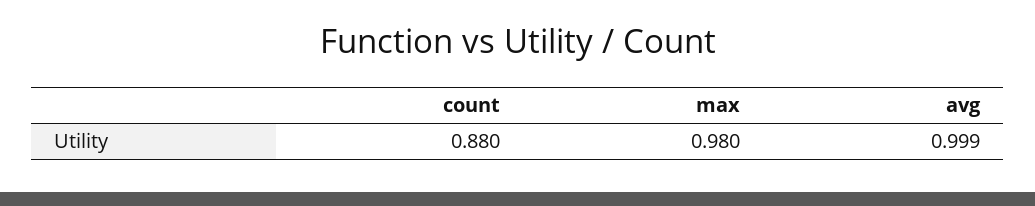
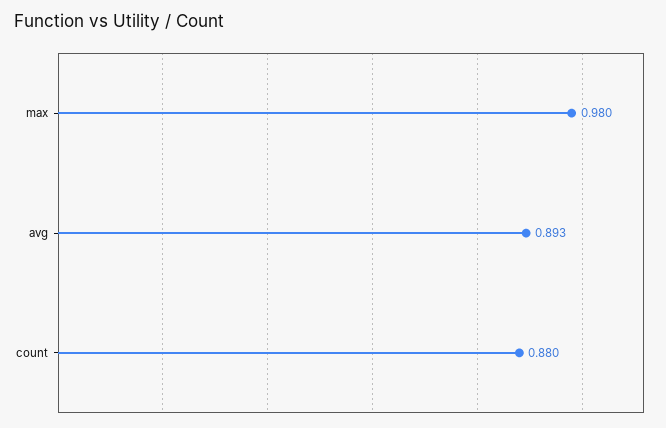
  {
    "count": 0.88,
    "max": 0.98,
-   "avg": 0.999
+   "avg": 0.893
  }

